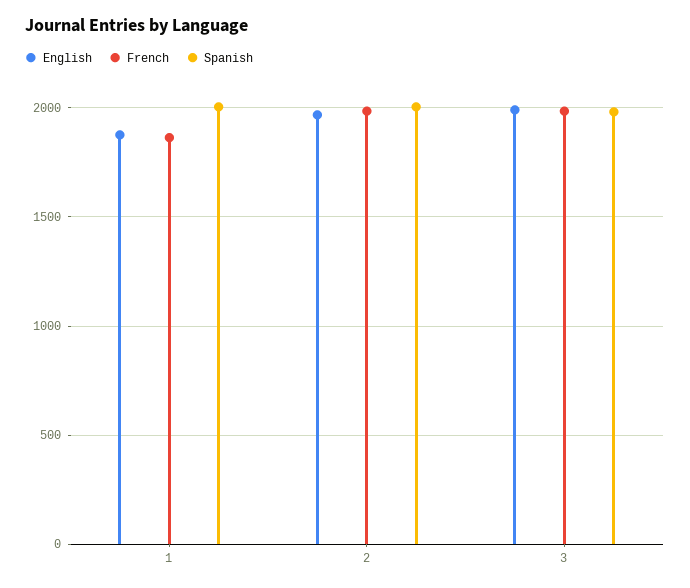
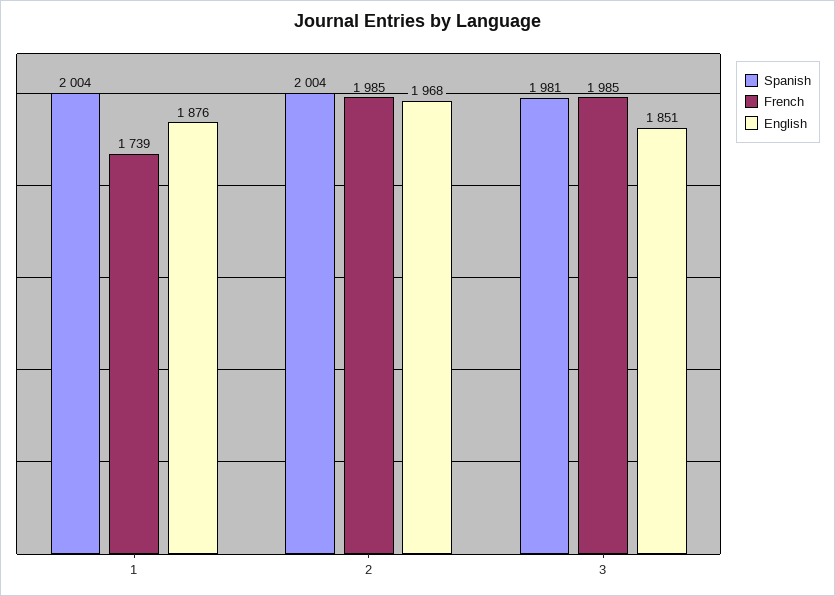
  {
    "English": {
      "1": 1876,
      "2": 1968,
-     "3": 2000
+     "3": 1851
    },
    "French": {
-     "1": 1850,
+     "1": 1739,
      "2": 1985,
      "3": 1985
    },
    "Spanish": {
      "1": 2004,
      "2": 2004,
      "3": 1981
    }
  }

